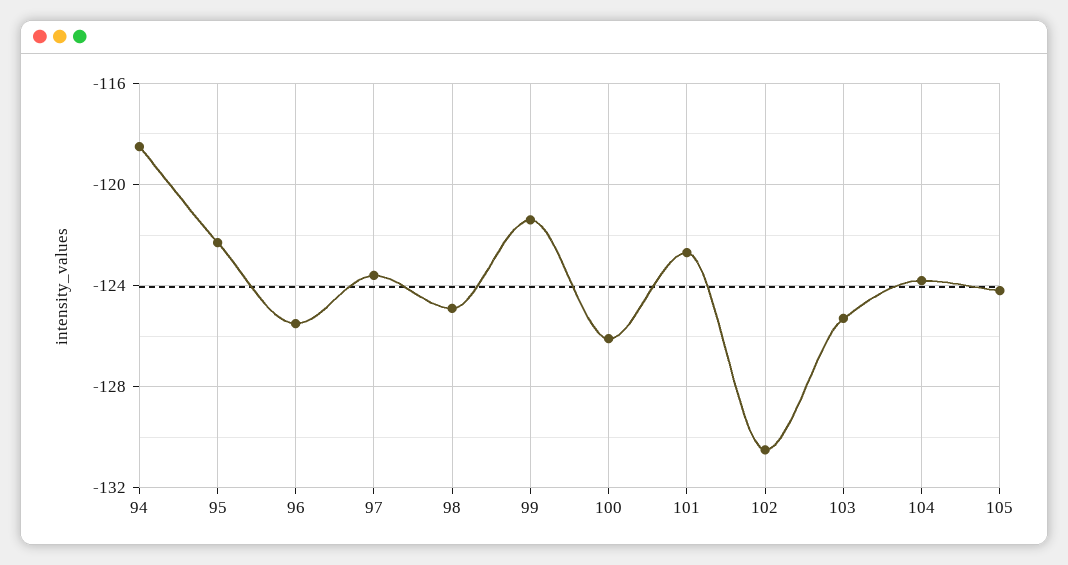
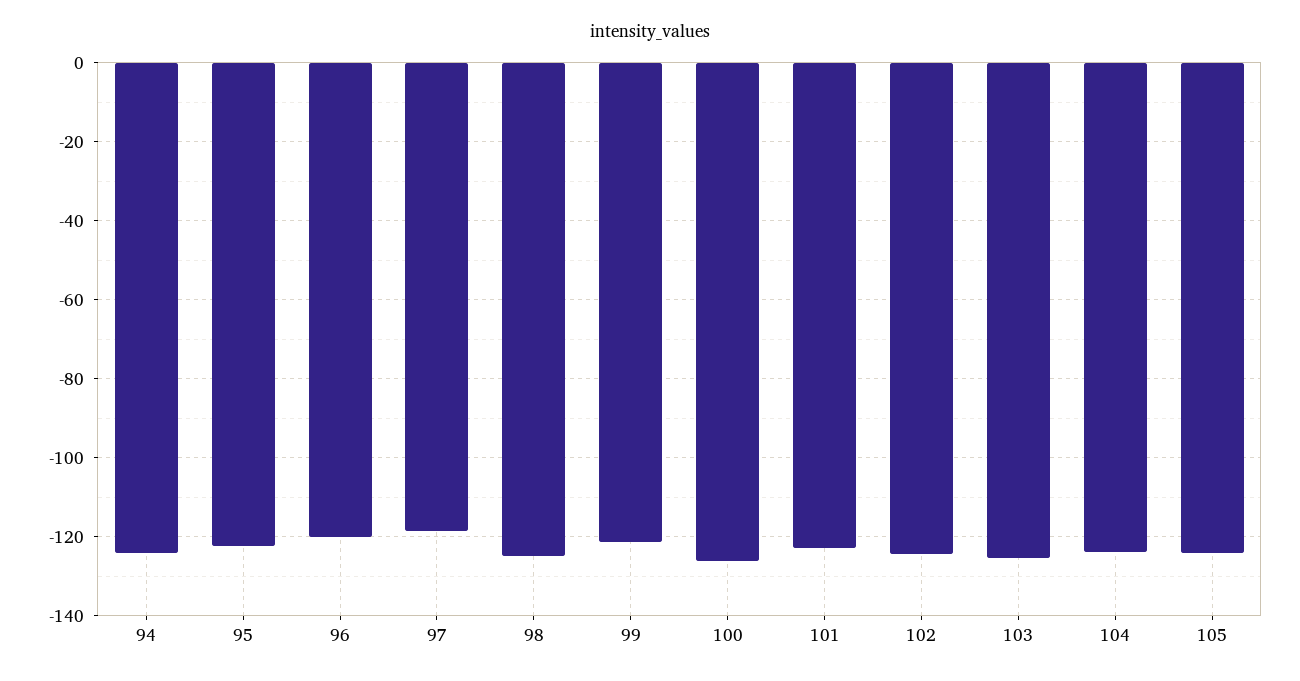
  {
-   "94": -118.5,
+   "94": -124,
    "95": -122.5,
-   "96": -125.5,
+   "96": -120,
-   "97": -123.5,
+   "97": -118,
    "98": -125,
    "99": -121.5,
    "100": -126,
    "101": -122.5,
-   "102": -130.5,
+   "102": -124,
    "103": -125.5,
    "104": -124,
    "105": -124
  }

